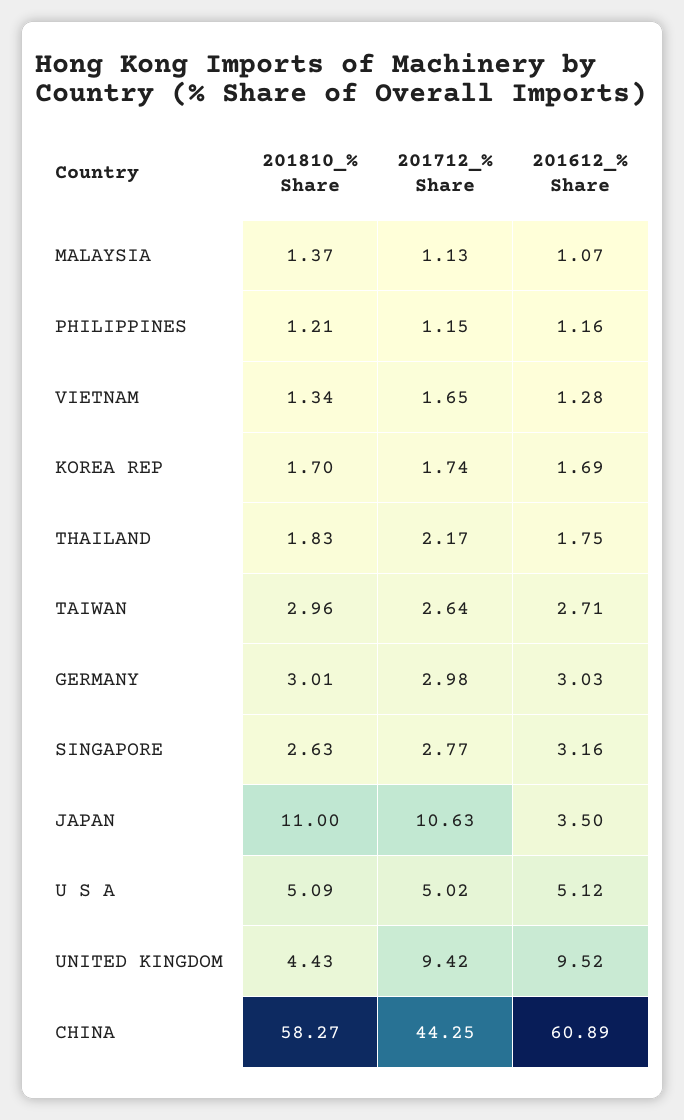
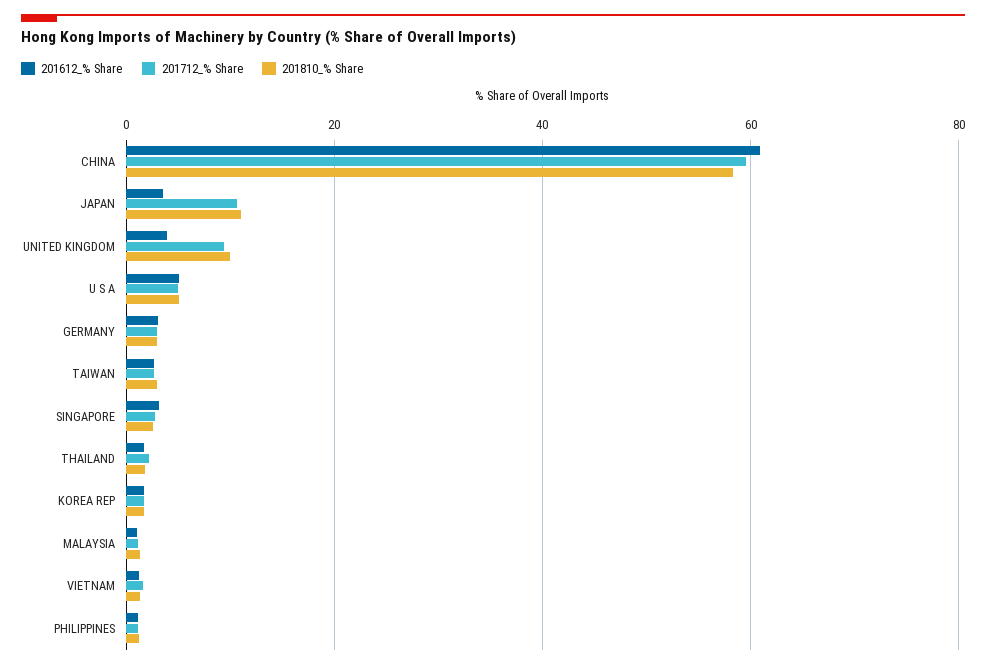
  {
    "201810_% Share": {
      "MALAYSIA": 1.37,
      "PHILIPPINES": 1.21,
      "VIETNAM": 1.34,
      "KOREA REP": 1.7,
      "THAILAND": 1.83,
      "TAIWAN": 2.96,
      "GERMANY": 3.01,
      "SINGAPORE": 2.63,
      "JAPAN": 11,
      "U S A": 5.09,
-     "UNITED KINGDOM": 4.43,
+     "UNITED KINGDOM": 10,
      "CHINA": 58.27
    },
    "201712_% Share": {
      "MALAYSIA": 1.13,
      "PHILIPPINES": 1.15,
      "VIETNAM": 1.65,
      "KOREA REP": 1.74,
      "THAILAND": 2.17,
      "TAIWAN": 2.64,
      "GERMANY": 2.98,
      "SINGAPORE": 2.77,
      "JAPAN": 10.63,
      "U S A": 5.02,
      "UNITED KINGDOM": 9.42,
-     "CHINA": 44.25
+     "CHINA": 60
    },
    "201612_% Share": {
      "MALAYSIA": 1.07,
      "PHILIPPINES": 1.16,
      "VIETNAM": 1.28,
      "KOREA REP": 1.69,
      "THAILAND": 1.75,
      "TAIWAN": 2.71,
      "GERMANY": 3.03,
      "SINGAPORE": 3.16,
      "JAPAN": 3.5,
      "U S A": 5.12,
-     "UNITED KINGDOM": 9.52,
+     "UNITED KINGDOM": 4,
      "CHINA": 60.89
    }
  }

